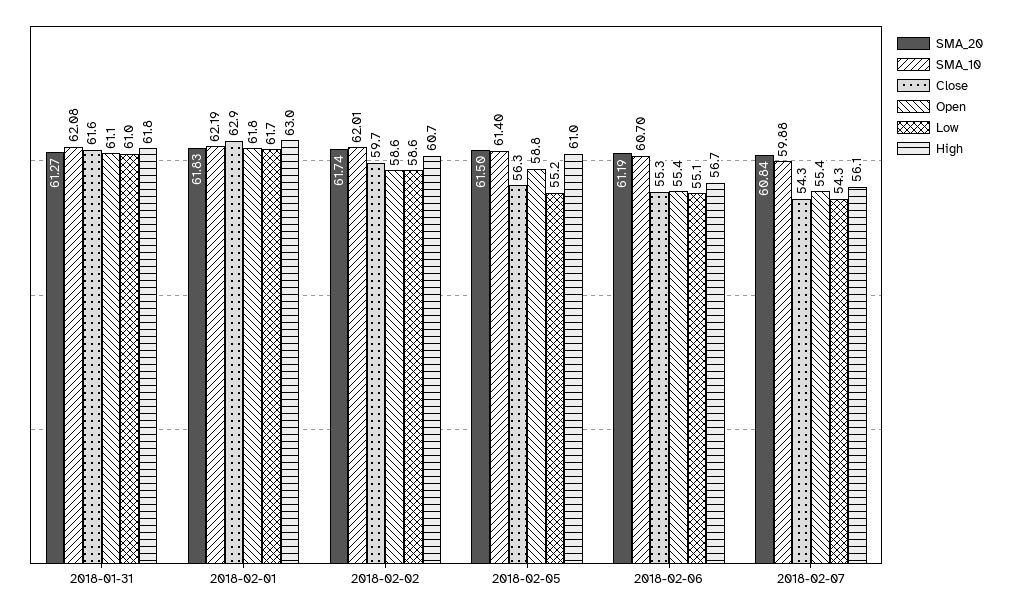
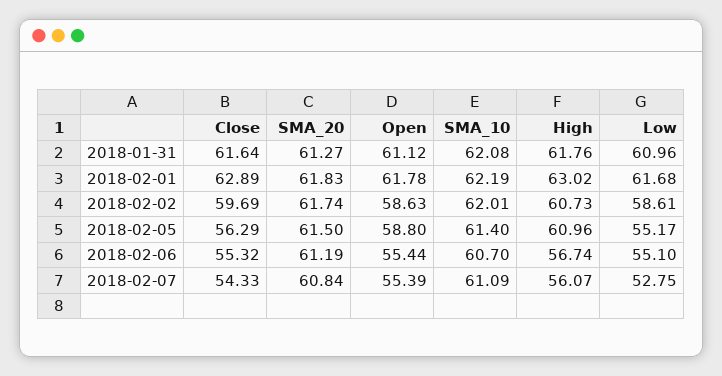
  {
    "SMA_20": {
      "2018-01-31": 61.27,
      "2018-02-01": 61.83,
      "2018-02-02": 61.74,
      "2018-02-05": 61.5,
      "2018-02-06": 61.19,
      "2018-02-07": 60.84
    },
    "SMA_10": {
      "2018-01-31": 62.08,
      "2018-02-01": 62.19,
      "2018-02-02": 62.01,
      "2018-02-05": 61.4,
      "2018-02-06": 60.7,
-     "2018-02-07": 59.88
+     "2018-02-07": 61.09
    },
    "Close": {
      "2018-01-31": 61.64,
      "2018-02-01": 62.89,
      "2018-02-02": 59.69,
      "2018-02-05": 56.29,
      "2018-02-06": 55.32,
      "2018-02-07": 54.33
    },
    "Open": {
      "2018-01-31": 61.12,
      "2018-02-01": 61.78,
      "2018-02-02": 58.63,
      "2018-02-05": 58.8,
      "2018-02-06": 55.44,
      "2018-02-07": 55.39
    },
    "Low": {
      "2018-01-31": 60.96,
      "2018-02-01": 61.68,
      "2018-02-02": 58.61,
      "2018-02-05": 55.17,
      "2018-02-06": 55.1,
-     "2018-02-07": 54.3
+     "2018-02-07": 52.75
    },
    "High": {
      "2018-01-31": 61.76,
      "2018-02-01": 63.02,
      "2018-02-02": 60.73,
      "2018-02-05": 60.96,
      "2018-02-06": 56.74,
      "2018-02-07": 56.07
    }
  }

